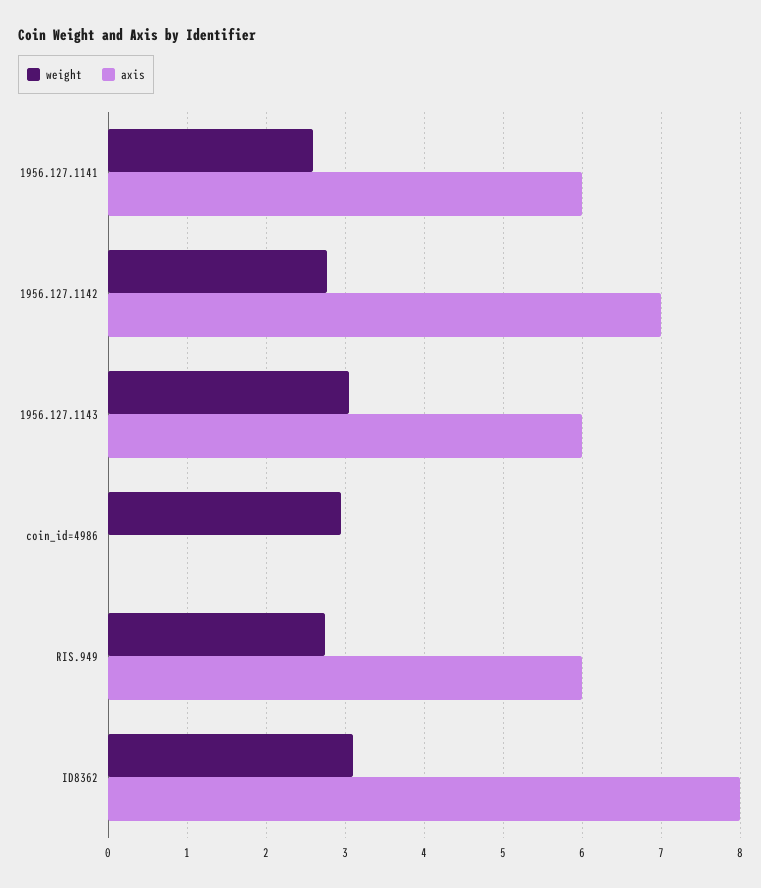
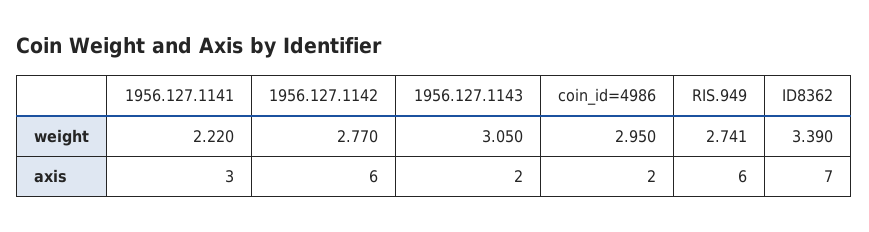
  {
    "weight": {
-     "1956.127.1141": 2.6,
+     "1956.127.1141": 2.22,
      "1956.127.1142": 2.77,
      "1956.127.1143": 3.05,
      "coin_id=4986": 2.95,
      "RIS.949": 2.741,
-     "ID8362": 3.1
+     "ID8362": 3.39
    },
    "axis": {
-     "1956.127.1141": 6,
+     "1956.127.1141": 3,
-     "1956.127.1142": 7,
+     "1956.127.1142": 6,
-     "1956.127.1143": 6,
+     "1956.127.1143": 2,
-     "coin_id=4986": 0,
+     "coin_id=4986": 2,
      "RIS.949": 6,
-     "ID8362": 8
+     "ID8362": 7
    }
  }

